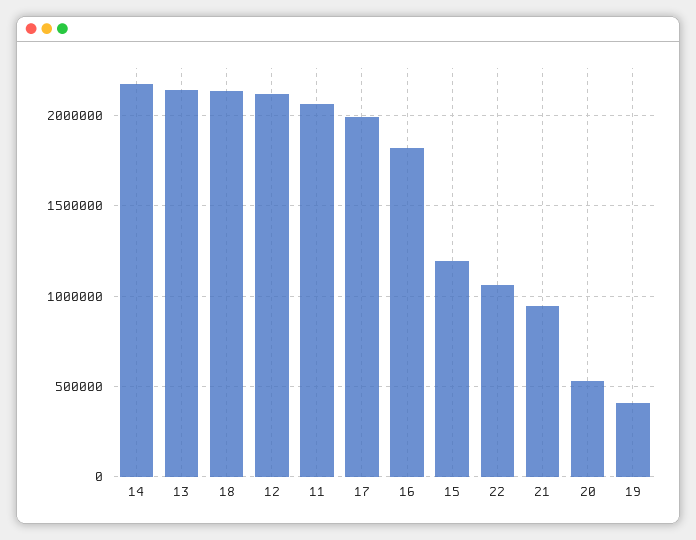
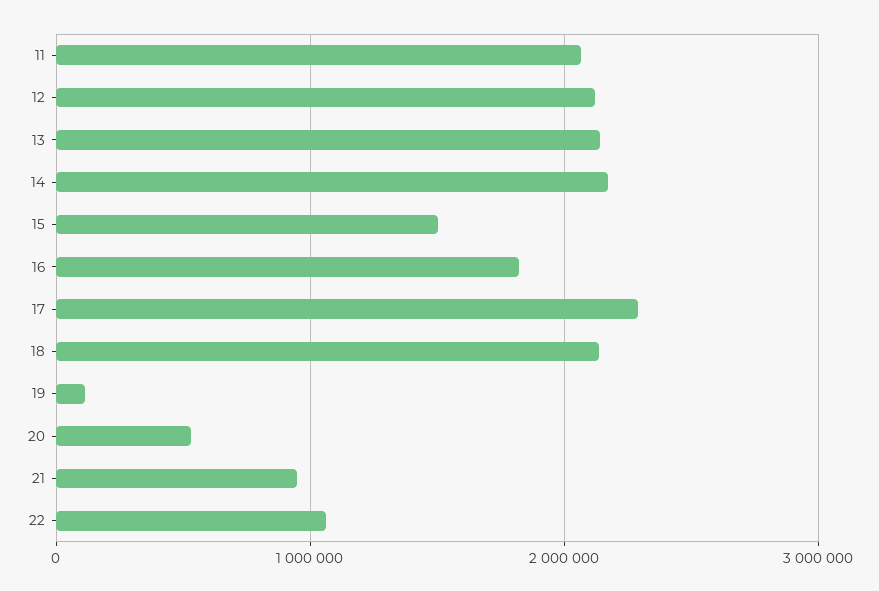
  {
    "14": 2150000,
    "13": 2150000,
    "18": 2150000,
    "12": 2100000,
    "11": 2050000,
-   "17": 2000000,
+   "17": 2300000,
    "16": 1800000,
-   "15": 1200000,
+   "15": 1500000,
    "22": 1050000,
    "21": 950000,
    "20": 550000,
-   "19": 400000
+   "19": 100000
  }

